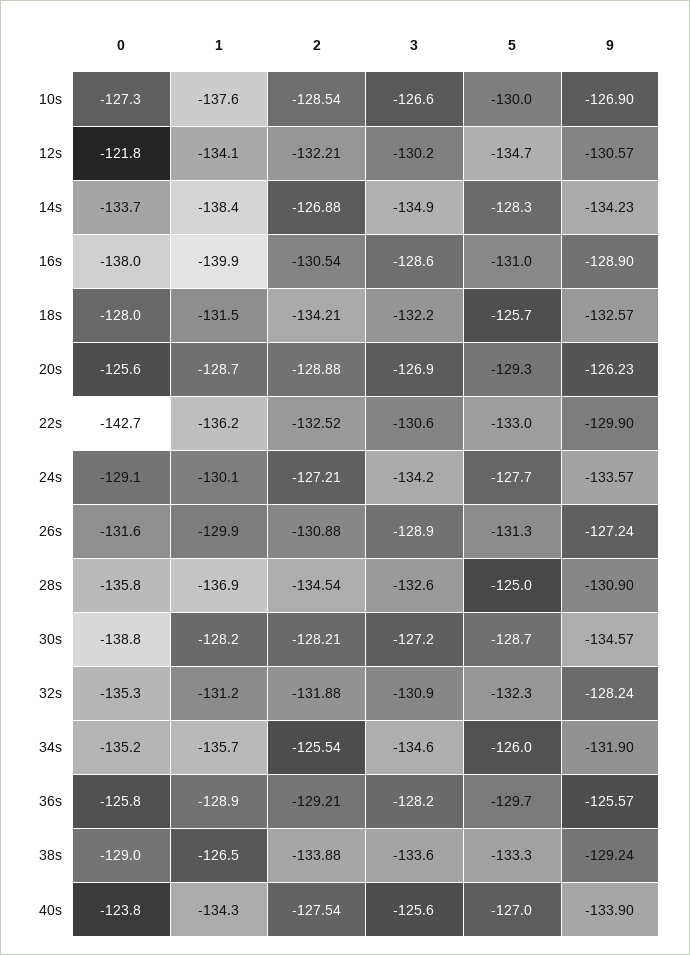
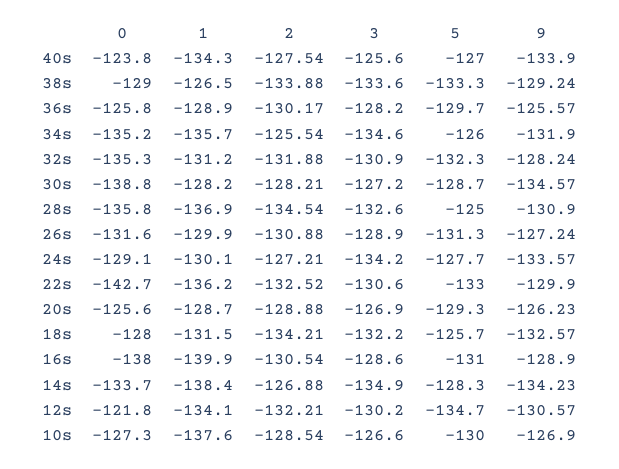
  {
    "0": {
      "10s": -127.3,
      "12s": -121.8,
      "14s": -133.7,
      "16s": -138,
      "18s": -128,
      "20s": -125.6,
      "22s": -142.7,
      "24s": -129.1,
      "26s": -131.6,
      "28s": -135.8,
      "30s": -138.8,
      "32s": -135.3,
      "34s": -135.2,
      "36s": -125.8,
      "38s": -129,
      "40s": -123.8
    },
    "1": {
      "10s": -137.6,
      "12s": -134.1,
      "14s": -138.4,
      "16s": -139.9,
      "18s": -131.5,
      "20s": -128.7,
      "22s": -136.2,
      "24s": -130.1,
      "26s": -129.9,
      "28s": -136.9,
      "30s": -128.2,
      "32s": -131.2,
      "34s": -135.7,
      "36s": -128.9,
      "38s": -126.5,
      "40s": -134.3
    },
    "2": {
      "10s": -128.54,
      "12s": -132.21,
      "14s": -126.88,
      "16s": -130.54,
      "18s": -134.21,
      "20s": -128.88,
      "22s": -132.52,
      "24s": -127.21,
      "26s": -130.88,
      "28s": -134.54,
      "30s": -128.21,
      "32s": -131.88,
      "34s": -125.54,
-     "36s": -129.21,
+     "36s": -130.17,
      "38s": -133.88,
      "40s": -127.54
    },
    "3": {
      "10s": -126.6,
      "12s": -130.2,
      "14s": -134.9,
      "16s": -128.6,
      "18s": -132.2,
      "20s": -126.9,
      "22s": -130.6,
      "24s": -134.2,
      "26s": -128.9,
      "28s": -132.6,
      "30s": -127.2,
      "32s": -130.9,
      "34s": -134.6,
      "36s": -128.2,
      "38s": -133.6,
      "40s": -125.6
    },
    "5": {
      "10s": -130,
      "12s": -134.7,
      "14s": -128.3,
      "16s": -131,
      "18s": -125.7,
      "20s": -129.3,
      "22s": -133,
      "24s": -127.7,
      "26s": -131.3,
      "28s": -125,
      "30s": -128.7,
      "32s": -132.3,
      "34s": -126,
      "36s": -129.7,
      "38s": -133.3,
      "40s": -127
    },
    "9": {
      "10s": -126.9,
      "12s": -130.57,
      "14s": -134.23,
      "16s": -128.9,
      "18s": -132.57,
      "20s": -126.23,
      "22s": -129.9,
      "24s": -133.57,
      "26s": -127.24,
      "28s": -130.9,
      "30s": -134.57,
      "32s": -128.24,
      "34s": -131.9,
      "36s": -125.57,
      "38s": -129.24,
      "40s": -133.9
    }
  }

